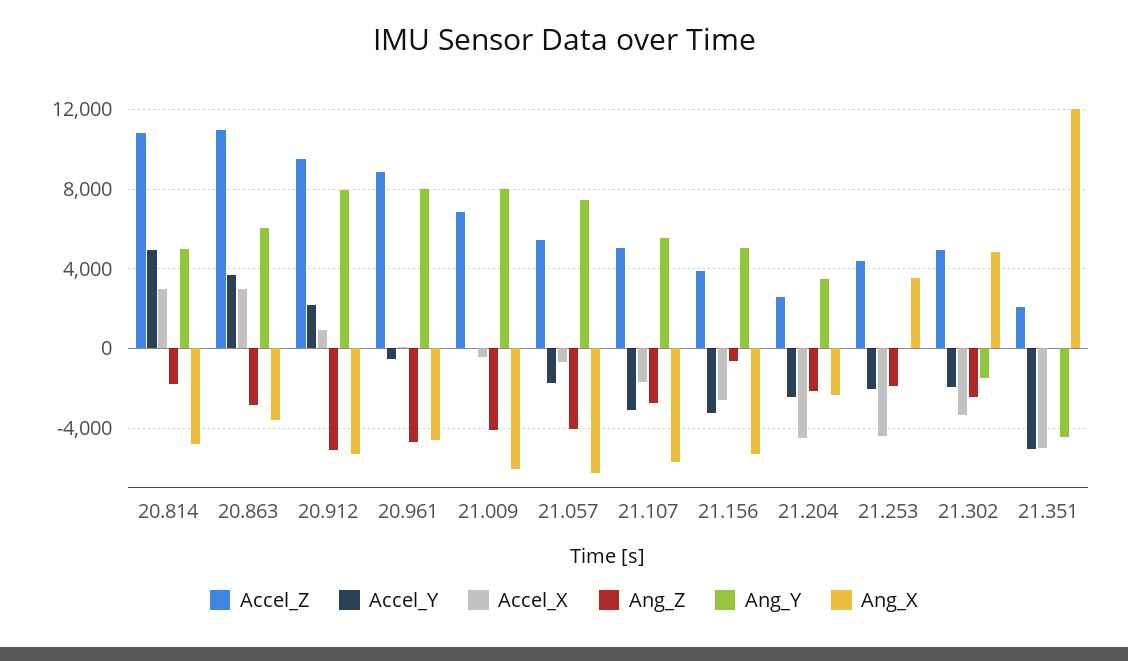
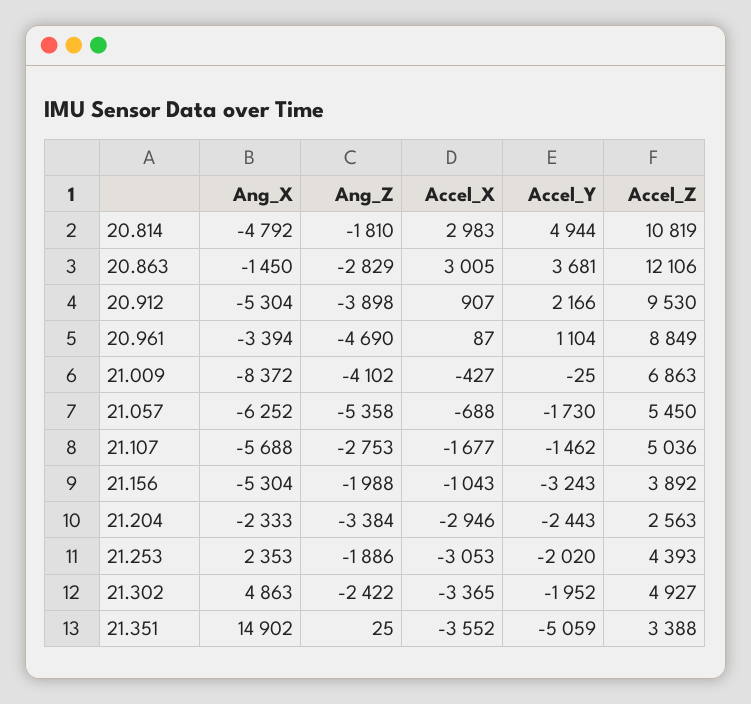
  {
    "Accel_Z": {
      "20.814": 10819,
-     "20.863": 11000,
+     "20.863": 12106,
      "20.912": 9530,
      "20.961": 8849,
      "21.009": 6863,
      "21.057": 5450,
      "21.107": 5036,
      "21.156": 3892,
      "21.204": 2563,
      "21.253": 4393,
      "21.302": 4927,
-     "21.351": 2000
+     "21.351": 3388
    },
    "Accel_Y": {
      "20.814": 4944,
      "20.863": 3681,
      "20.912": 2166,
-     "20.961": -500,
+     "20.961": 1104,
      "21.009": -25,
      "21.057": -1730,
-     "21.107": -3000,
+     "21.107": -1462,
      "21.156": -3243,
      "21.204": -2443,
      "21.253": -2020,
      "21.302": -1952,
      "21.351": -5059
    },
    "Accel_X": {
      "20.814": 2983,
      "20.863": 3005,
      "20.912": 907,
      "20.961": 87,
      "21.009": -427,
      "21.057": -688,
      "21.107": -1677,
-     "21.156": -2500,
+     "21.156": -1043,
-     "21.204": -4500,
+     "21.204": -2946,
-     "21.253": -4500,
+     "21.253": -3053,
      "21.302": -3365,
-     "21.351": -5000
+     "21.351": -3552
    },
    "Ang_Z": {
      "20.814": -1810,
      "20.863": -2829,
-     "20.912": -5000,
+     "20.912": -3898,
      "20.961": -4690,
      "21.009": -4102,
-     "21.057": -4000,
+     "21.057": -5358,
      "21.107": -2753,
-     "21.156": -500,
+     "21.156": -1988,
-     "21.204": -2000,
+     "21.204": -3384,
      "21.253": -1886,
      "21.302": -2422,
      "21.351": 25
    },
-   "Ang_Y": {
-     "20.814": 5000,
-     "20.863": 6000,
-     "20.912": 8000,
-     "20.961": 8000,
-     "21.009": 8000,
-     "21.057": 7500,
-     "21.107": 5500,
-     "21.156": 5000,
-     "21.204": 3500,
-     "21.253": 0,
-     "21.302": -1500,
-     "21.351": -4500
-   },
    "Ang_X": {
      "20.814": -4792,
-     "20.863": -3500,
+     "20.863": -1450,
      "20.912": -5304,
-     "20.961": -4500,
+     "20.961": -3394,
-     "21.009": -6000,
+     "21.009": -8372,
      "21.057": -6252,
      "21.107": -5688,
      "21.156": -5304,
      "21.204": -2333,
-     "21.253": 3500,
+     "21.253": 2353,
      "21.302": 4863,
-     "21.351": 12000
+     "21.351": 14902
    }
  }

